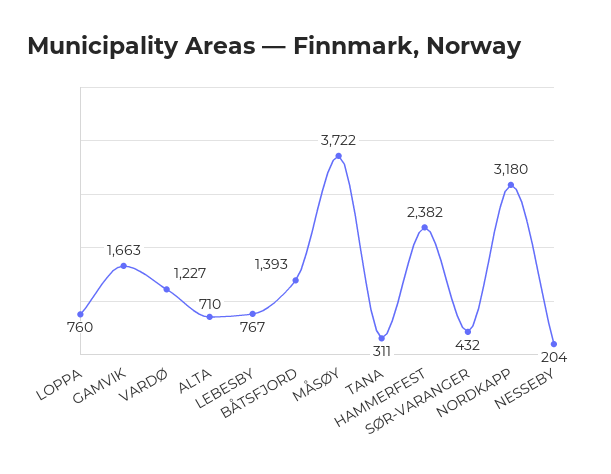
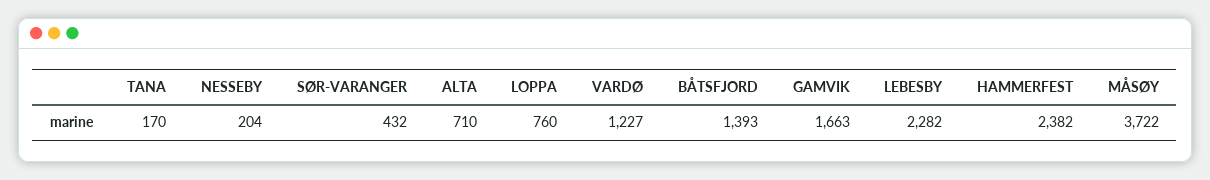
  {
    "LOPPA": 760,
    "GAMVIK": 1663,
    "VARDØ": 1227,
    "ALTA": 710,
-   "LEBESBY": 767,
+   "LEBESBY": 2282,
    "BÅTSFJORD": 1393,
    "MÅSØY": 3722,
-   "TANA": 311,
+   "TANA": 170,
    "HAMMERFEST": 2382,
    "SØR-VARANGER": 432,
-   "NORDKAPP": 3180,
    "NESSEBY": 204
  }

